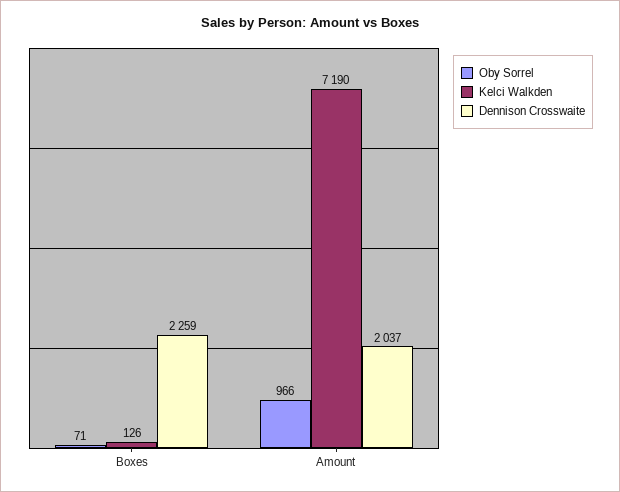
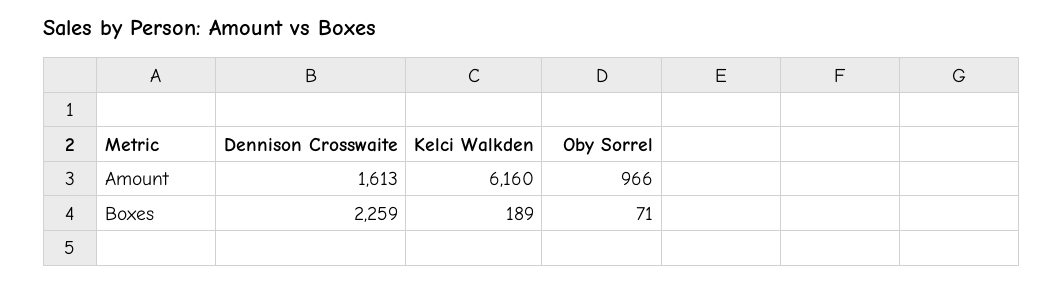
  {
    "Oby Sorrel": {
      "Boxes": 71,
      "Amount": 966
    },
    "Kelci Walkden": {
-     "Boxes": 126,
+     "Boxes": 189,
-     "Amount": 7190
+     "Amount": 6160
    },
    "Dennison Crosswaite": {
      "Boxes": 2259,
-     "Amount": 2037
+     "Amount": 1613
    }
  }

